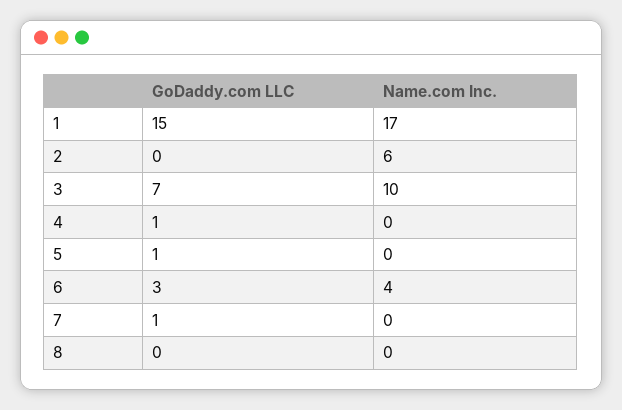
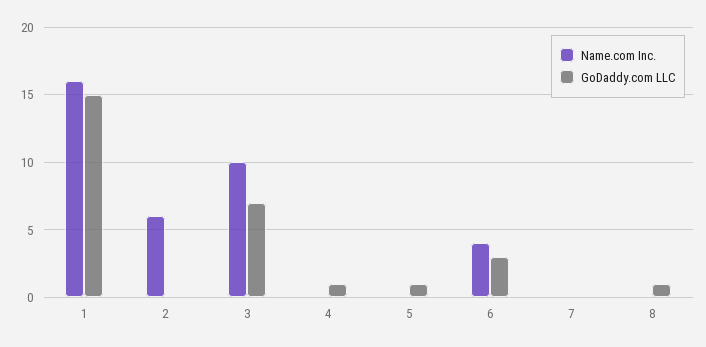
  {
    "GoDaddy.com LLC": {
      "1": 15,
      "2": 0,
      "3": 7,
      "4": 1,
      "5": 1,
      "6": 3,
-     "7": 1,
+     "7": 0,
-     "8": 0
+     "8": 1
    },
    "Name.com Inc.": {
-     "1": 17,
+     "1": 16,
      "2": 6,
      "3": 10,
      "4": 0,
      "5": 0,
      "6": 4,
      "7": 0,
      "8": 0
    }
  }

